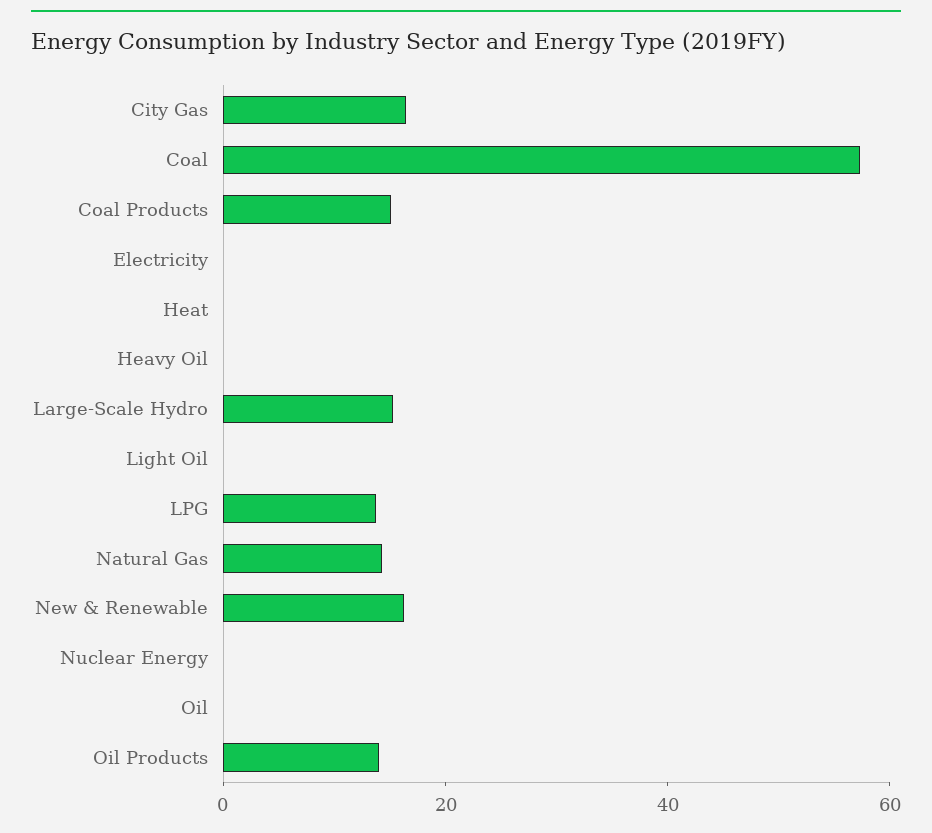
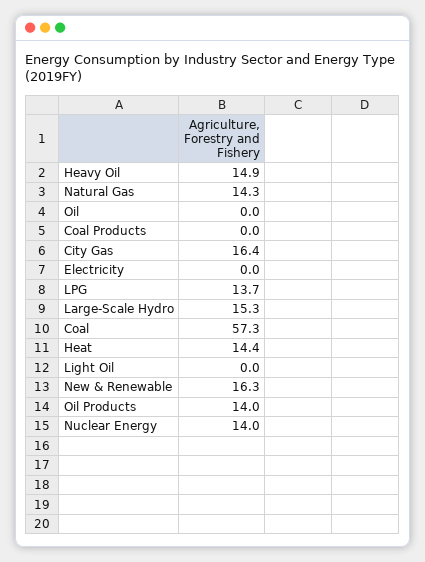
  {
    "City Gas": 16.4,
    "Coal": 57.3,
-   "Coal Products": 15,
+   "Coal Products": 0,
    "Electricity": 0,
-   "Heat": 0,
+   "Heat": 14.4,
-   "Heavy Oil": 0,
+   "Heavy Oil": 14.9,
    "Large-Scale Hydro": 15.3,
    "Light Oil": 0,
    "LPG": 13.7,
    "Natural Gas": 14.3,
    "New & Renewable": 16.3,
-   "Nuclear Energy": 0,
+   "Nuclear Energy": 14,
    "Oil": 0,
    "Oil Products": 14
  }

